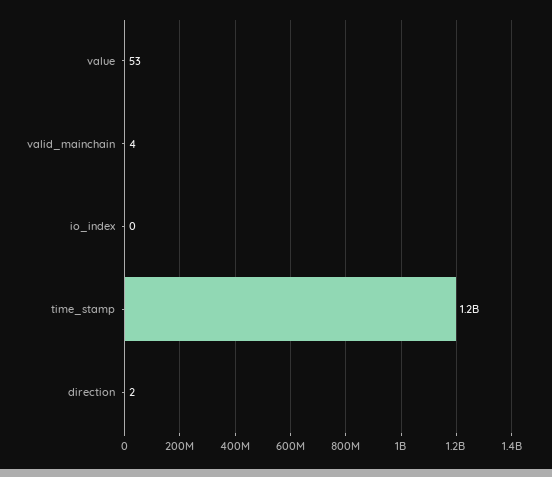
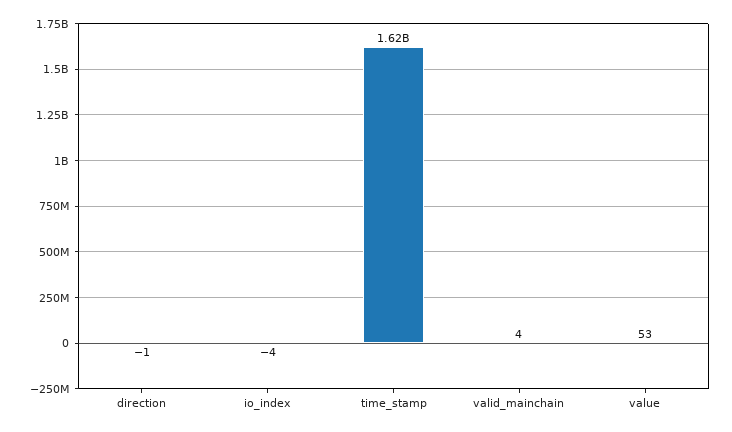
  {
    "value": 53,
    "valid_mainchain": 4,
-   "io_index": 0,
+   "io_index": -4,
-   "time_stamp": 1200000000,
+   "time_stamp": 1620000000,
-   "direction": 2
+   "direction": -1
  }

